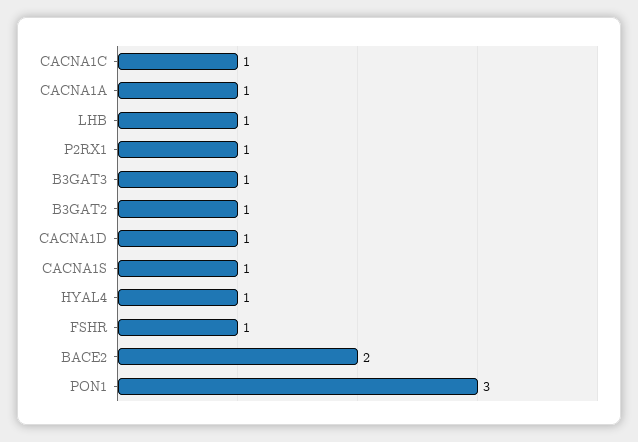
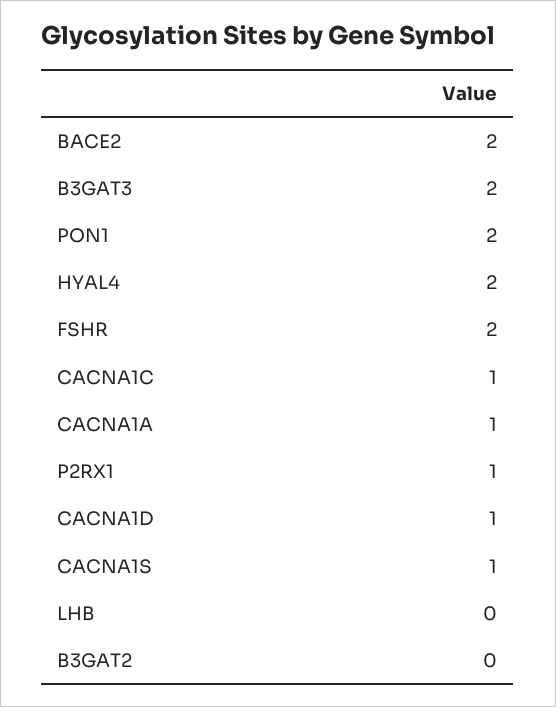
  {
    "CACNA1C": 1,
    "CACNA1A": 1,
-   "LHB": 1,
+   "LHB": 0,
    "P2RX1": 1,
-   "B3GAT3": 1,
+   "B3GAT3": 2,
-   "B3GAT2": 1,
+   "B3GAT2": 0,
    "CACNA1D": 1,
    "CACNA1S": 1,
-   "HYAL4": 1,
+   "HYAL4": 2,
-   "FSHR": 1,
+   "FSHR": 2,
    "BACE2": 2,
-   "PON1": 3
+   "PON1": 2
  }

